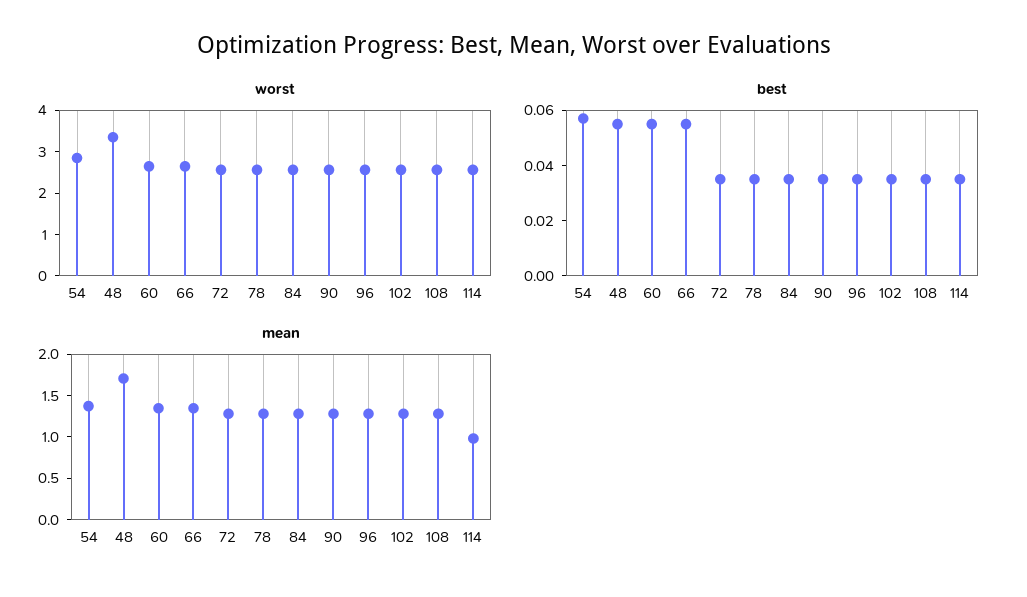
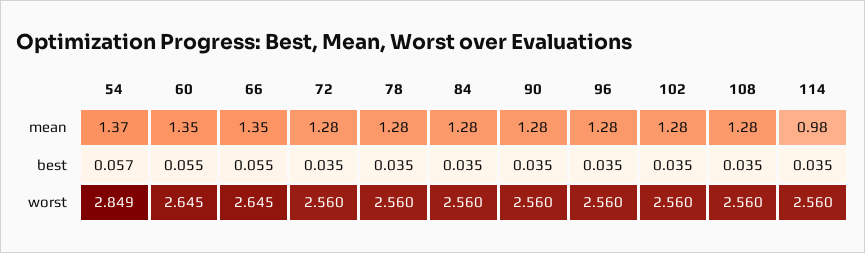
  {
    "worst": {
      "54": 2.849,
-     "48": 3.4,
      "60": 2.645,
      "66": 2.645,
      "72": 2.56,
      "78": 2.56,
      "84": 2.56,
      "90": 2.56,
      "96": 2.56,
      "102": 2.56,
      "108": 2.56,
      "114": 2.56
    },
    "best": {
      "54": 0.057,
-     "48": 0.055,
      "60": 0.055,
      "66": 0.055,
      "72": 0.035,
      "78": 0.035,
      "84": 0.035,
      "90": 0.035,
      "96": 0.035,
      "102": 0.035,
      "108": 0.035,
      "114": 0.035
    },
    "mean": {
      "54": 1.37,
-     "48": 1.7,
      "60": 1.35,
      "66": 1.35,
      "72": 1.28,
      "78": 1.28,
      "84": 1.28,
      "90": 1.28,
      "96": 1.28,
      "102": 1.28,
      "108": 1.28,
      "114": 0.98
    }
  }

